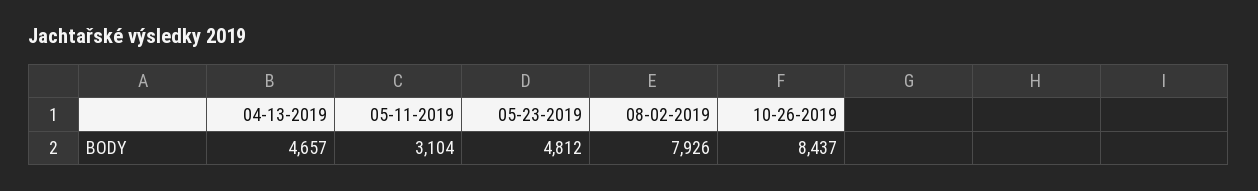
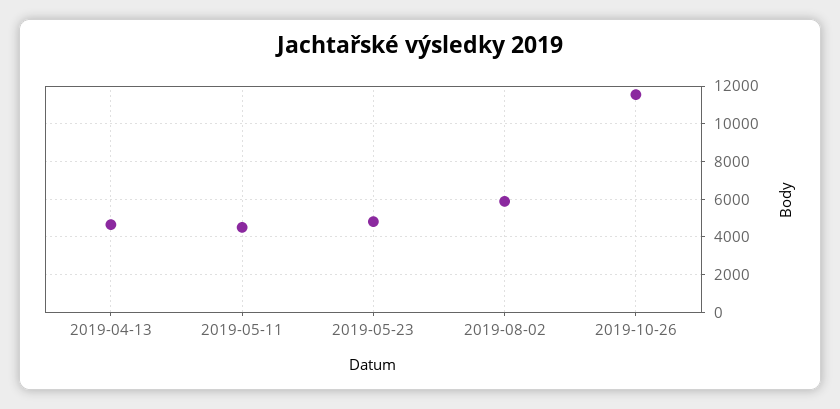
  {
    "04-13-2019": 4657,
-   "05-11-2019": 3104,
+   "05-11-2019": 4500,
    "05-23-2019": 4812,
-   "08-02-2019": 7926,
+   "08-02-2019": 6000,
-   "10-26-2019": 8437
+   "10-26-2019": 11500
  }

